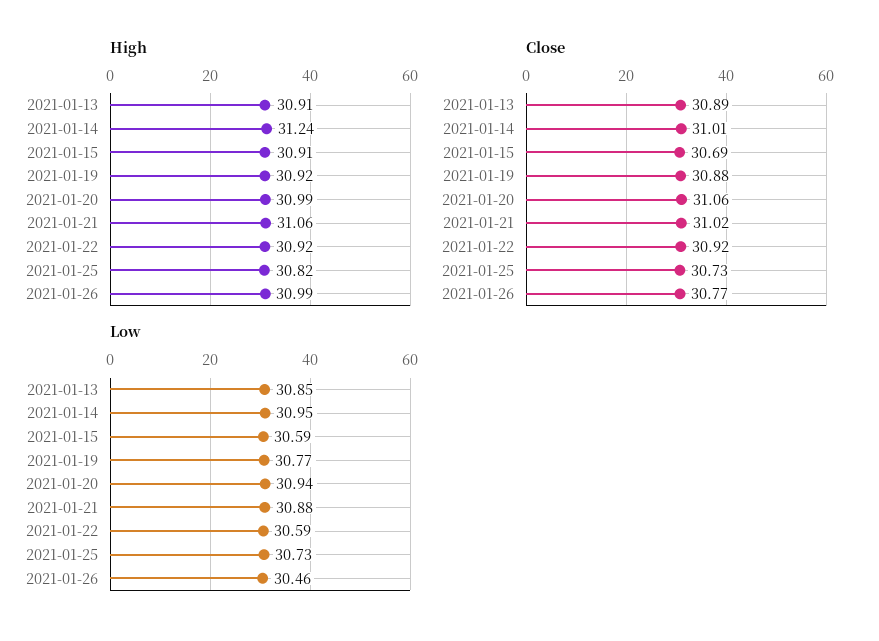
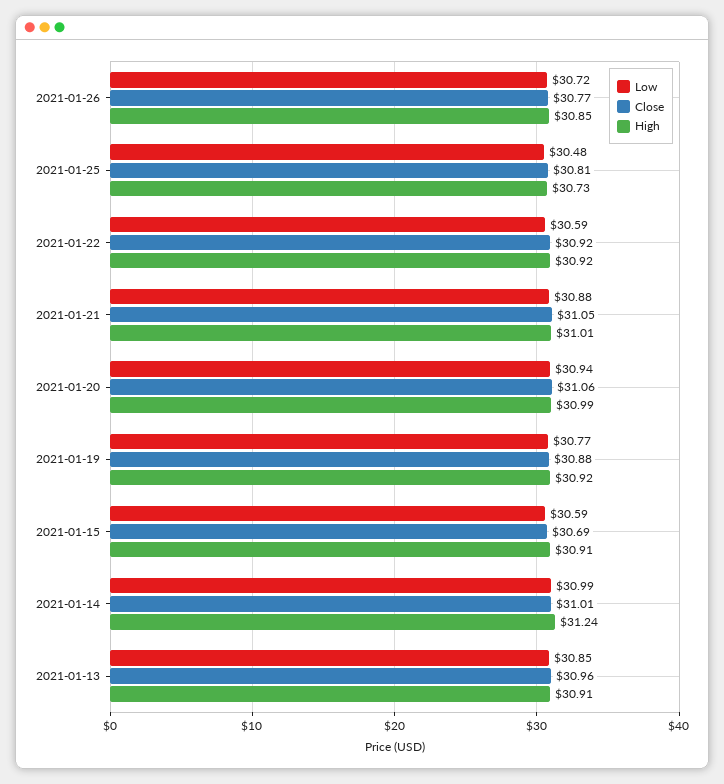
  {
    "High": {
      "2021-01-13": 30.91,
      "2021-01-14": 31.24,
      "2021-01-15": 30.91,
      "2021-01-19": 30.92,
      "2021-01-20": 30.99,
-     "2021-01-21": 31.06,
+     "2021-01-21": 31.01,
      "2021-01-22": 30.92,
-     "2021-01-25": 30.82,
+     "2021-01-25": 30.73,
-     "2021-01-26": 30.99
+     "2021-01-26": 30.85
    },
    "Close": {
-     "2021-01-13": 30.89,
+     "2021-01-13": 30.96,
      "2021-01-14": 31.01,
      "2021-01-15": 30.69,
      "2021-01-19": 30.88,
      "2021-01-20": 31.06,
-     "2021-01-21": 31.02,
+     "2021-01-21": 31.05,
      "2021-01-22": 30.92,
-     "2021-01-25": 30.73,
+     "2021-01-25": 30.81,
      "2021-01-26": 30.77
    },
    "Low": {
      "2021-01-13": 30.85,
-     "2021-01-14": 30.95,
+     "2021-01-14": 30.99,
      "2021-01-15": 30.59,
      "2021-01-19": 30.77,
      "2021-01-20": 30.94,
      "2021-01-21": 30.88,
      "2021-01-22": 30.59,
-     "2021-01-25": 30.73,
+     "2021-01-25": 30.48,
-     "2021-01-26": 30.46
+     "2021-01-26": 30.72
    }
  }

